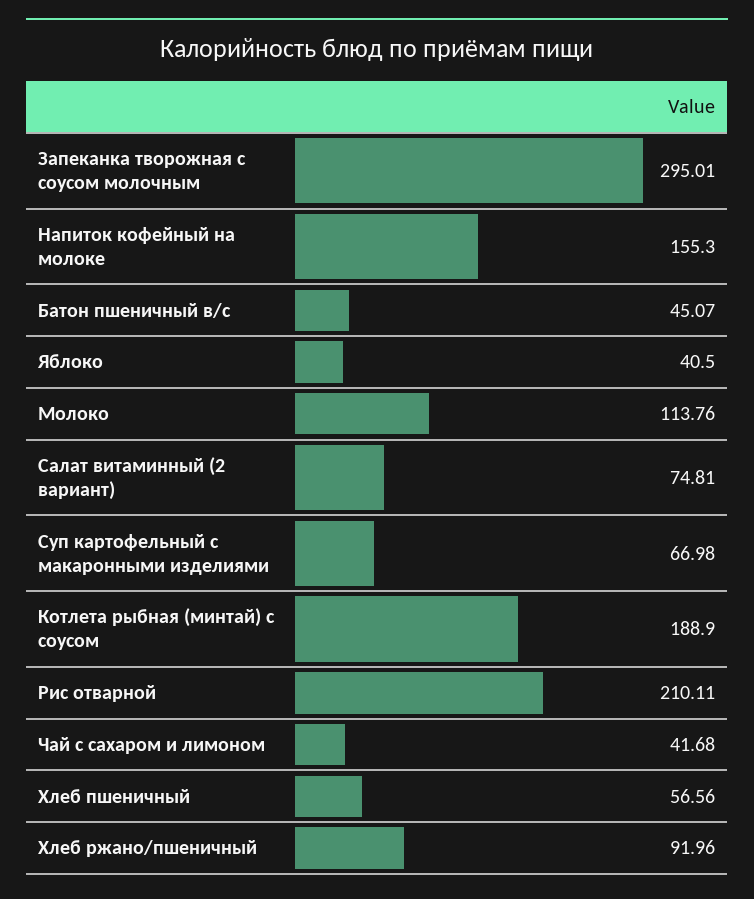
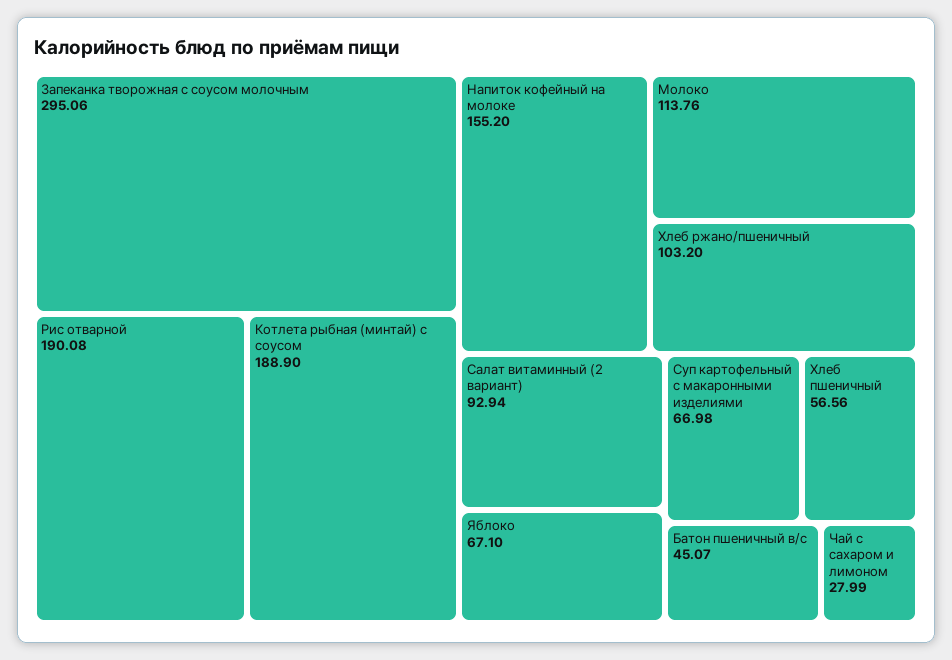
  {
-   "Запеканка творожная с соусом молочным": 295.01,
+   "Запеканка творожная с соусом молочным": 295.06,
-   "Напиток кофейный на молоке": 155.3,
+   "Напиток кофейный на молоке": 155.2,
    "Батон пшеничный в/с": 45.07,
-   "Яблоко": 40.5,
+   "Яблоко": 67.1,
    "Молоко": 113.76,
-   "Салат витаминный (2 вариант)": 74.81,
+   "Салат витаминный (2 вариант)": 92.94,
    "Суп картофельный с макаронными изделиями": 66.98,
    "Котлета рыбная (минтай) с соусом": 188.9,
-   "Рис отварной": 210.11,
+   "Рис отварной": 190.08,
-   "Чай с сахаром и лимоном": 41.68,
+   "Чай с сахаром и лимоном": 27.99,
    "Хлеб пшеничный": 56.56,
-   "Хлеб ржано/пшеничный": 91.96
+   "Хлеб ржано/пшеничный": 103.2
  }

